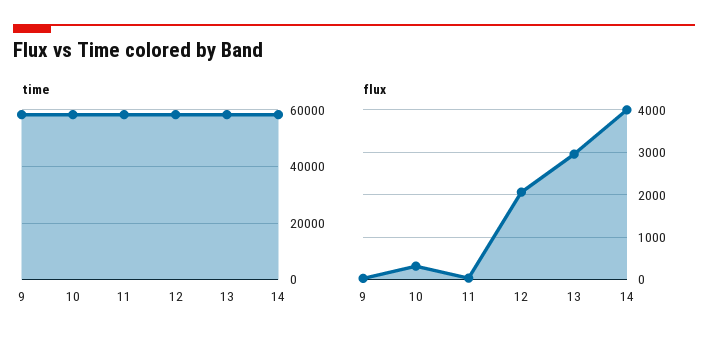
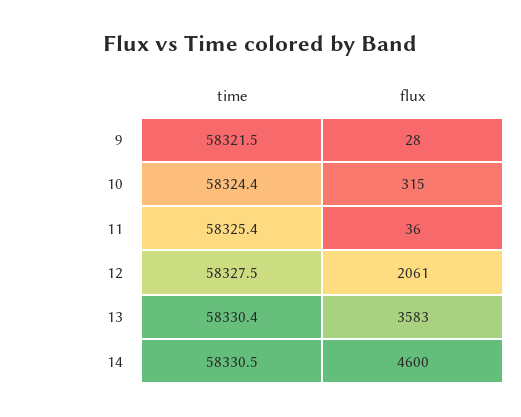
  {
    "time": {
      "9": 58321.5,
      "10": 58324.4,
      "11": 58325.4,
      "12": 58327.5,
      "13": 58330.4,
      "14": 58330.5
    },
    "flux": {
      "9": 28,
      "10": 315,
      "11": 36,
      "12": 2061,
-     "13": 3000,
+     "13": 3583,
-     "14": 4000
+     "14": 4600
    }
  }

